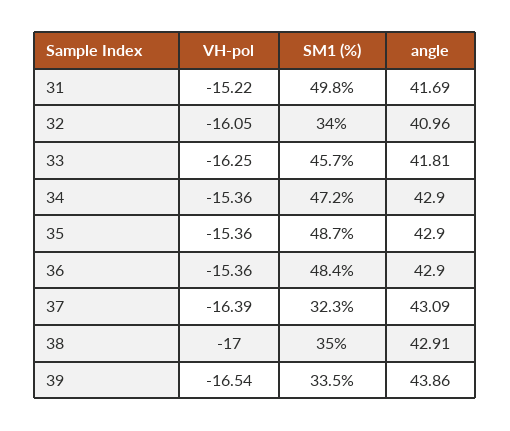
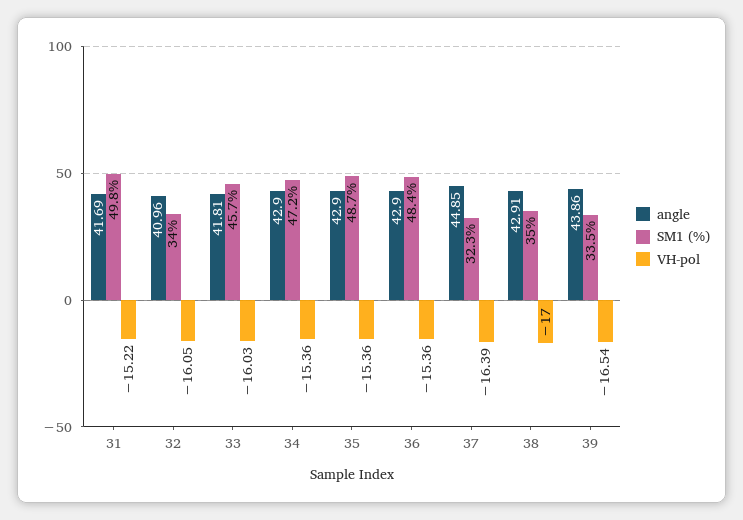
  {
    "VH-pol": {
      "31": -15.22,
      "32": -16.05,
-     "33": -16.25,
+     "33": -16.03,
      "34": -15.36,
      "35": -15.36,
      "36": -15.36,
      "37": -16.39,
      "38": -17,
      "39": -16.54
    },
    "SM1 (%)": {
      "31": 49.8,
      "32": 34,
      "33": 45.7,
      "34": 47.2,
      "35": 48.7,
      "36": 48.4,
      "37": 32.3,
      "38": 35,
      "39": 33.5
    },
    "angle": {
      "31": 41.69,
      "32": 40.96,
      "33": 41.81,
      "34": 42.9,
      "35": 42.9,
      "36": 42.9,
-     "37": 43.09,
+     "37": 44.85,
      "38": 42.91,
      "39": 43.86
    }
  }

